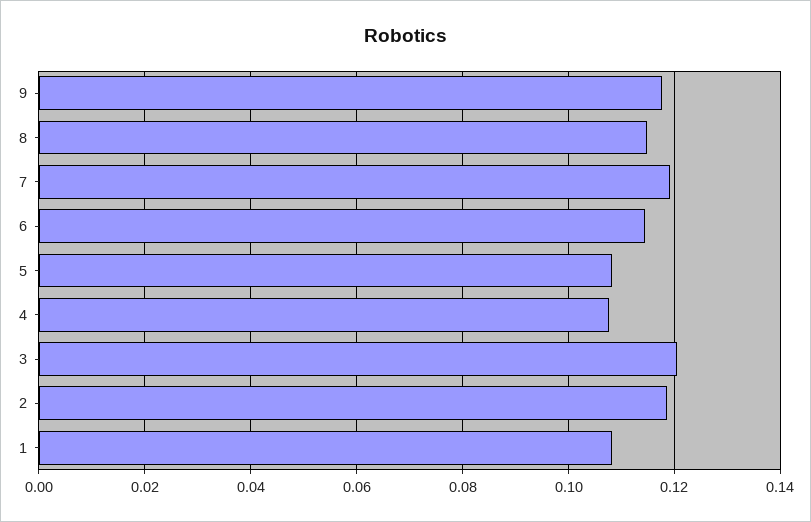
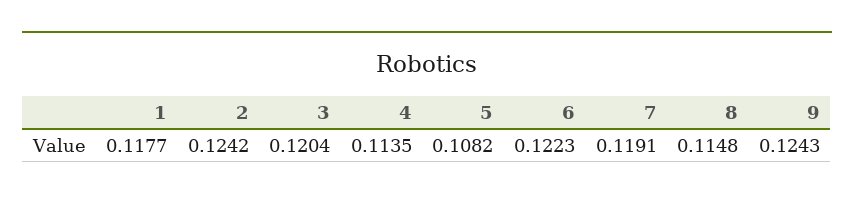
  {
-   "9": 0.118,
+   "9": 0.1243,
    "8": 0.1148,
    "7": 0.1191,
-   "6": 0.114,
+   "6": 0.1223,
    "5": 0.1082,
-   "4": 0.108,
+   "4": 0.1135,
    "3": 0.1204,
-   "2": 0.118,
+   "2": 0.1242,
-   "1": 0.108
+   "1": 0.1177
  }

